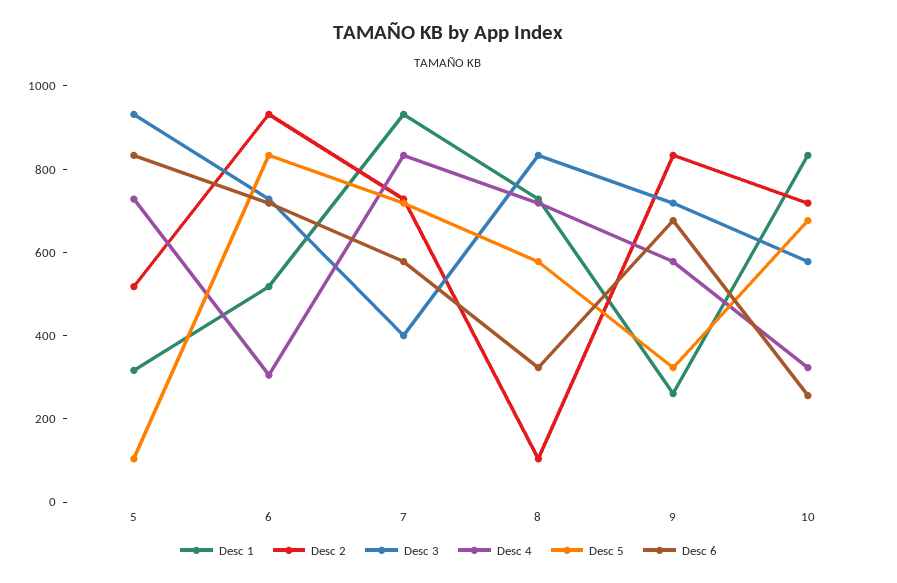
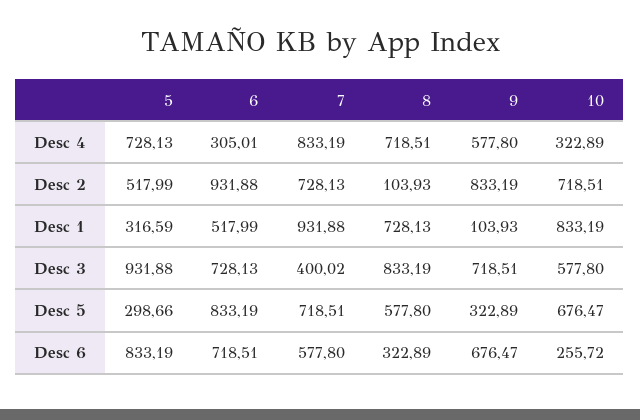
  {
    "Desc 1": {
      "5": 316.59,
      "6": 517.99,
      "7": 931.88,
      "8": 728.13,
-     "9": 250,
+     "9": 103.93,
      "10": 833.19
    },
    "Desc 2": {
      "5": 517.99,
      "6": 931.88,
      "7": 728.13,
      "8": 103.93,
      "9": 833.19,
      "10": 718.51
    },
    "Desc 3": {
      "5": 931.88,
      "6": 728.13,
      "7": 400.02,
      "8": 833.19,
      "9": 718.51,
      "10": 577.8
    },
    "Desc 4": {
      "5": 728.13,
      "6": 305.01,
      "7": 833.19,
      "8": 718.51,
      "9": 577.8,
      "10": 322.89
    },
    "Desc 5": {
-     "5": 100,
+     "5": 298.66,
      "6": 833.19,
      "7": 718.51,
      "8": 577.8,
      "9": 322.89,
      "10": 676.47
    },
    "Desc 6": {
      "5": 833.19,
      "6": 718.51,
      "7": 577.8,
      "8": 322.89,
      "9": 676.47,
      "10": 255.72
    }
  }

